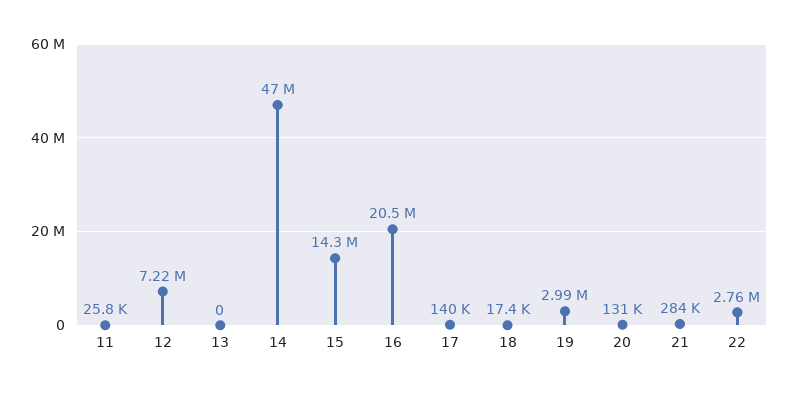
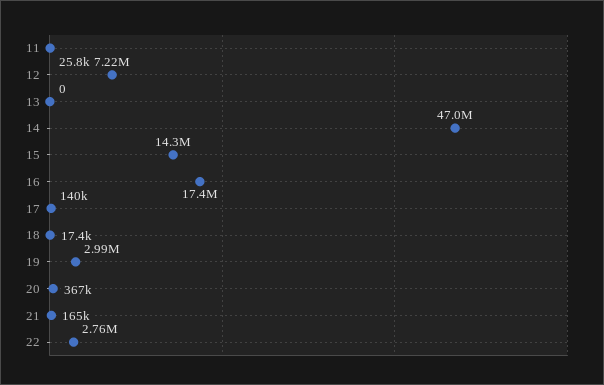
  {
    "11": 25800,
    "12": 7220000,
    "13": 0,
    "14": 47000000,
    "15": 14300000,
-   "16": 20500000,
+   "16": 17400000,
    "17": 140000,
    "18": 17400,
    "19": 2990000,
-   "20": 131000,
+   "20": 367000,
-   "21": 284000,
+   "21": 165000,
    "22": 2760000
  }

